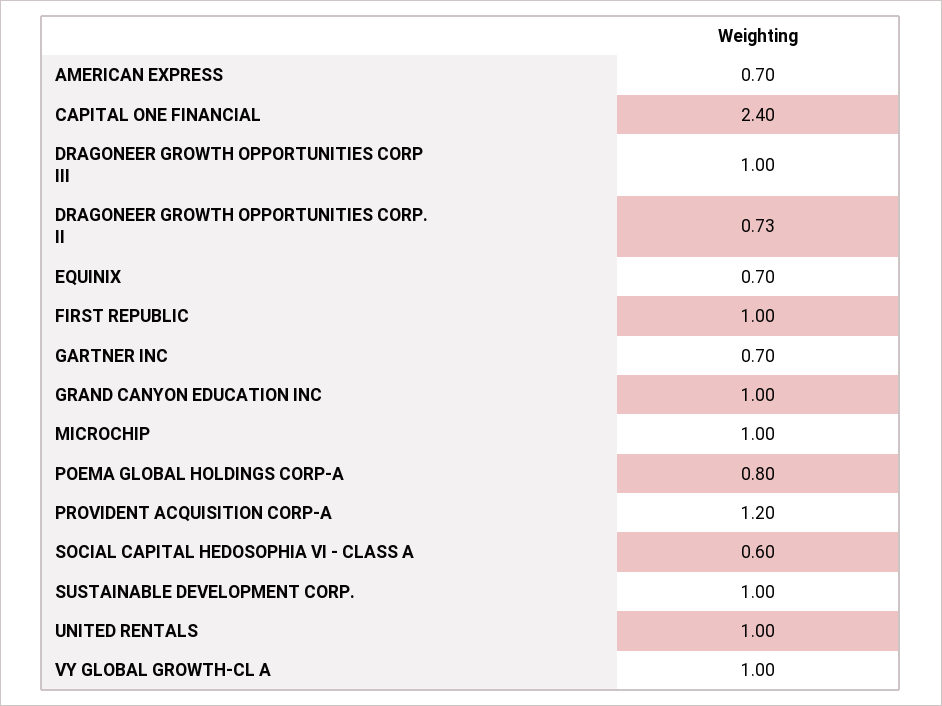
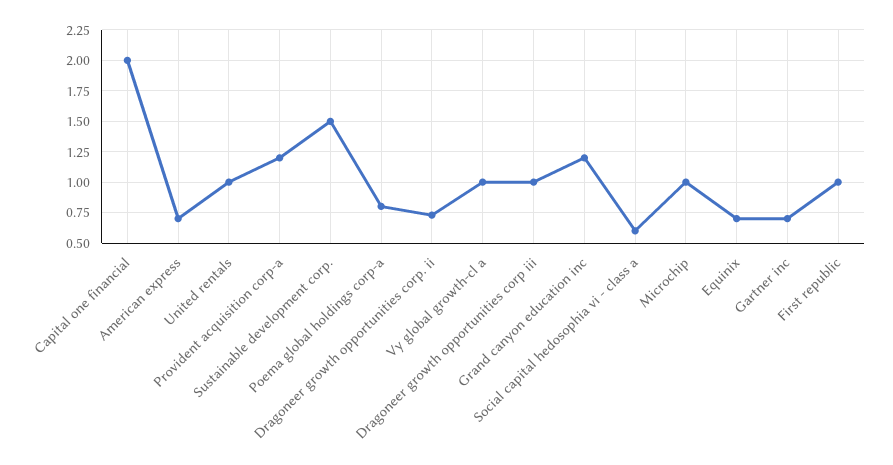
  {
    "AMERICAN EXPRESS": 0.7,
-   "CAPITAL ONE FINANCIAL": 2.4,
+   "CAPITAL ONE FINANCIAL": 2,
    "DRAGONEER GROWTH OPPORTUNITIES CORP III": 1,
    "DRAGONEER GROWTH OPPORTUNITIES CORP. II": 0.73,
    "EQUINIX": 0.7,
    "FIRST REPUBLIC": 1,
    "GARTNER INC": 0.7,
-   "GRAND CANYON EDUCATION INC": 1,
+   "GRAND CANYON EDUCATION INC": 1.2,
    "MICROCHIP": 1,
    "POEMA GLOBAL HOLDINGS CORP-A": 0.8,
    "PROVIDENT ACQUISITION CORP-A": 1.2,
    "SOCIAL CAPITAL HEDOSOPHIA VI - CLASS A": 0.6,
-   "SUSTAINABLE DEVELOPMENT CORP.": 1,
+   "SUSTAINABLE DEVELOPMENT CORP.": 1.5,
    "UNITED RENTALS": 1,
    "VY GLOBAL GROWTH-CL A": 1
  }

